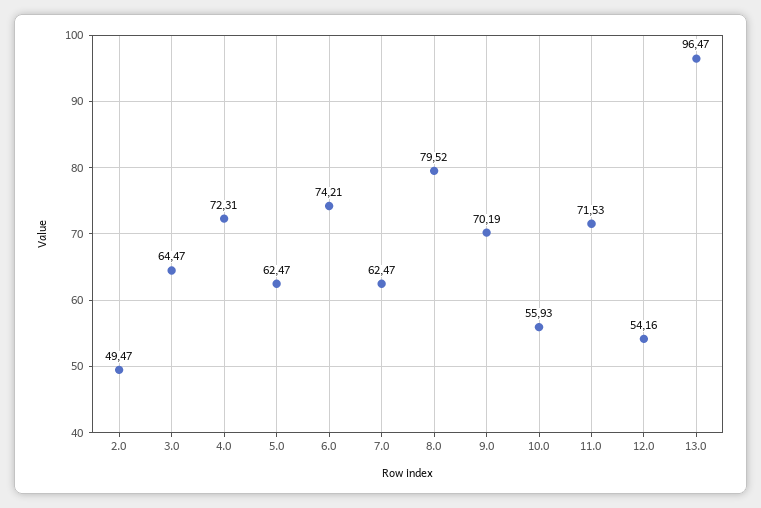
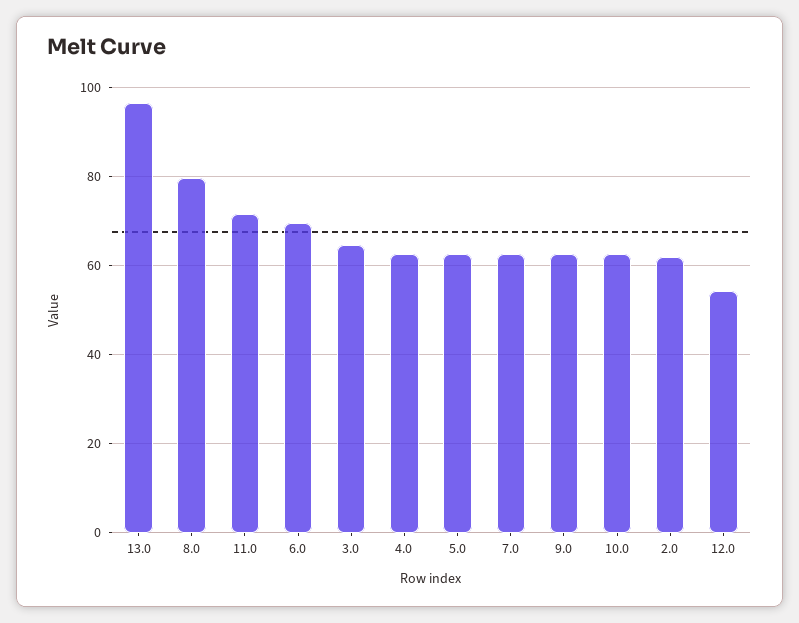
  {
-   "2.0": 49.47,
+   "2.0": 62,
    "3.0": 64.47,
-   "4.0": 72.31,
+   "4.0": 62,
    "5.0": 62.47,
-   "6.0": 74.21,
+   "6.0": 70,
    "7.0": 62.47,
    "8.0": 79.52,
-   "9.0": 70.19,
+   "9.0": 62,
-   "10.0": 55.93,
+   "10.0": 62,
    "11.0": 71.53,
    "12.0": 54.16,
    "13.0": 96.47
  }

